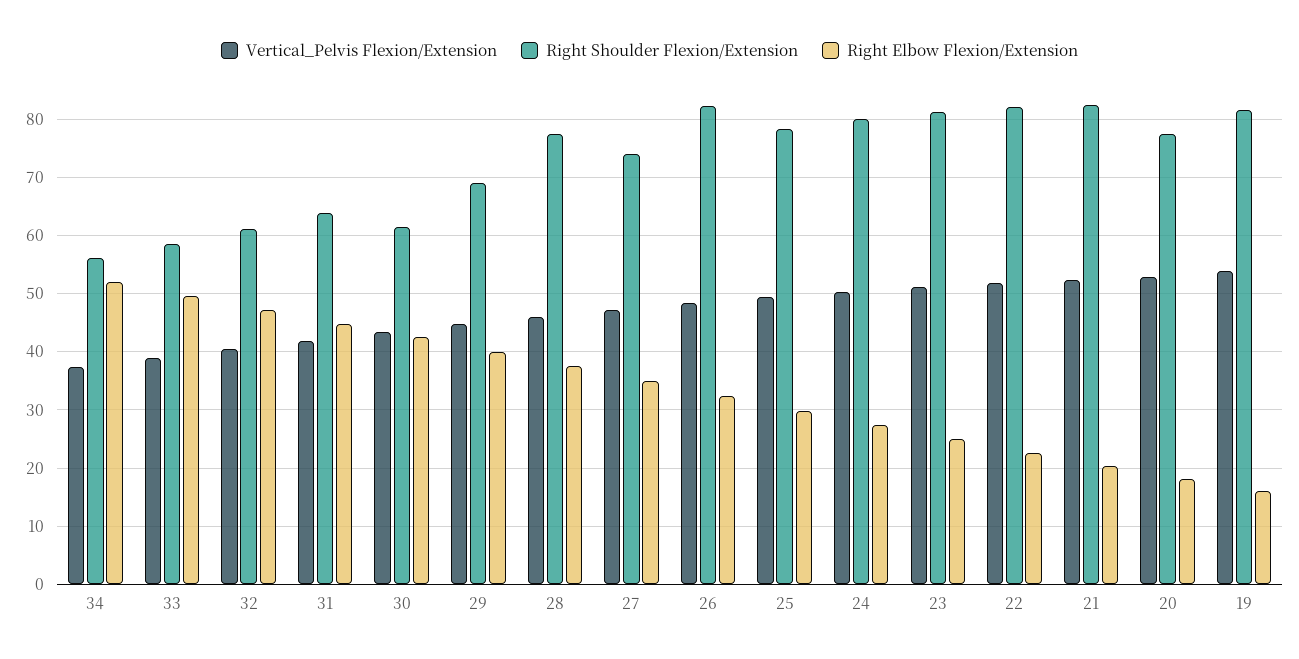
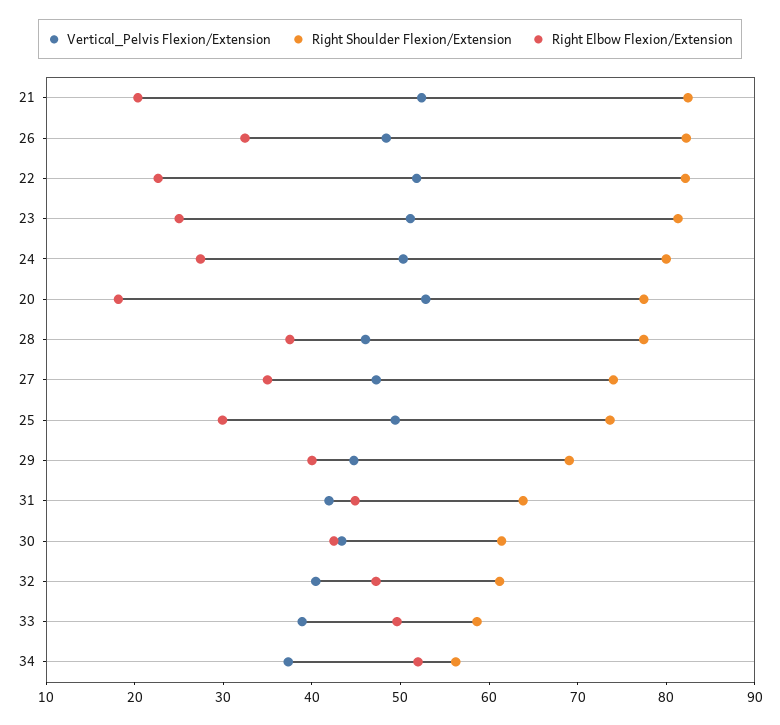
  {
    "Vertical_Pelvis Flexion/Extension": {
      "34": 38,
      "33": 38,
      "32": 40,
      "31": 42,
      "30": 44,
      "29": 44,
      "28": 46,
      "27": 48,
      "26": 48,
      "25": 50,
      "24": 50,
      "23": 52,
      "22": 52,
      "21": 52,
-     "20": 52,
+     "20": 52
-     "19": 54
    },
    "Right Shoulder Flexion/Extension": {
      "34": 56,
      "33": 58,
      "32": 62,
      "31": 64,
      "30": 62,
      "29": 70,
      "28": 78,
      "27": 74,
      "26": 82,
-     "25": 78,
+     "25": 74,
      "24": 80,
      "23": 82,
      "22": 82,
      "21": 82,
-     "20": 78,
+     "20": 78
-     "19": 82
    },
    "Right Elbow Flexion/Extension": {
      "34": 52,
      "33": 50,
      "32": 48,
      "31": 44,
      "30": 42,
      "29": 40,
      "28": 38,
      "27": 34,
      "26": 32,
      "25": 30,
      "24": 28,
      "23": 24,
      "22": 22,
      "21": 20,
-     "20": 18,
+     "20": 18
-     "19": 16
    }
  }

